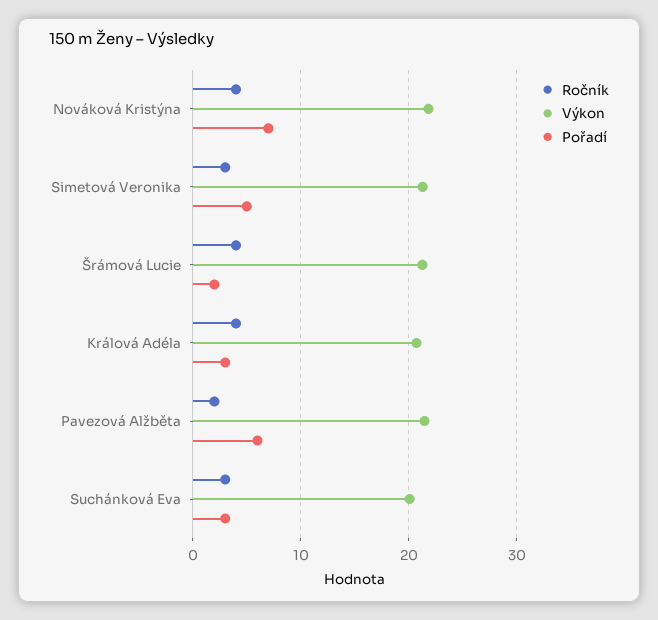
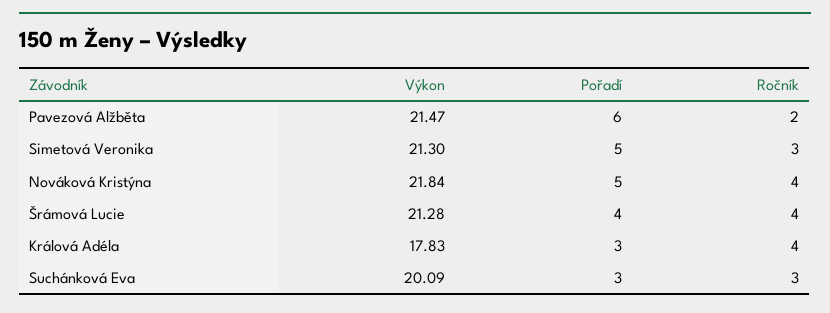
  {
    "Ročník": {
      "Nováková Kristýna": 4,
      "Simetová Veronika": 3,
      "Šrámová Lucie": 4,
      "Králová Adéla": 4,
      "Pavezová Alžběta": 2,
      "Suchánková Eva": 3
    },
    "Výkon": {
      "Nováková Kristýna": 21.84,
      "Simetová Veronika": 21.3,
      "Šrámová Lucie": 21.28,
-     "Králová Adéla": 21,
+     "Králová Adéla": 17.83,
      "Pavezová Alžběta": 21.47,
      "Suchánková Eva": 20.09
    },
    "Pořadí": {
-     "Nováková Kristýna": 7,
+     "Nováková Kristýna": 5,
      "Simetová Veronika": 5,
-     "Šrámová Lucie": 2,
+     "Šrámová Lucie": 4,
      "Králová Adéla": 3,
      "Pavezová Alžběta": 6,
      "Suchánková Eva": 3
    }
  }

